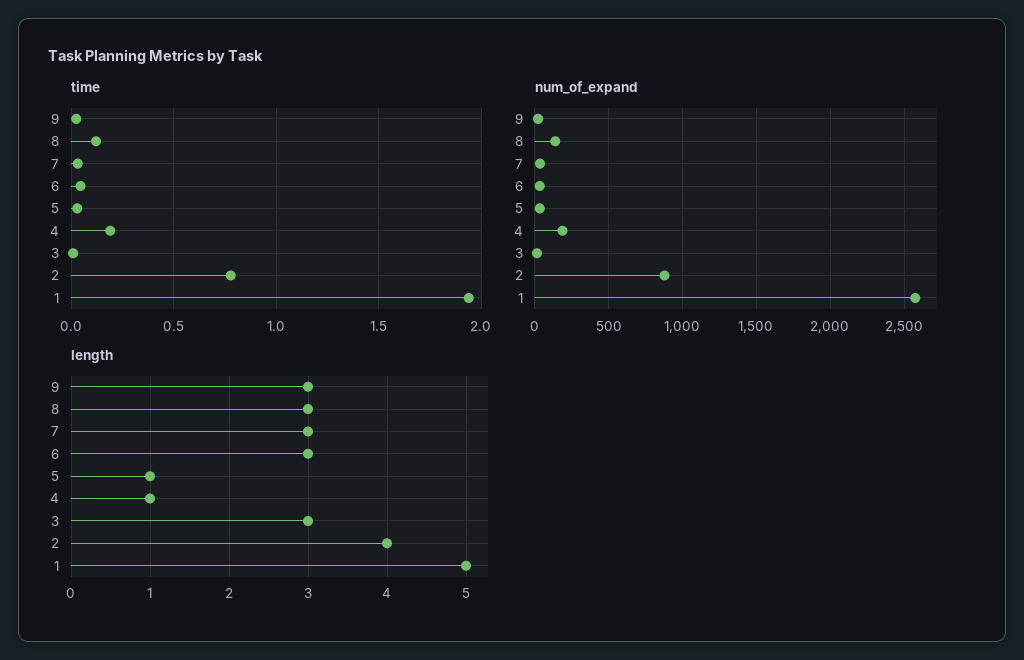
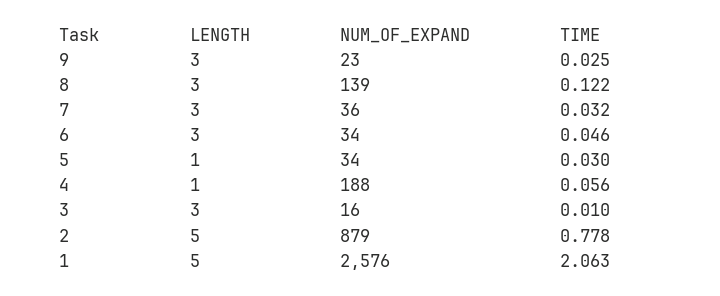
  {
    "time": {
      "9": 0.025,
      "8": 0.122,
      "7": 0.032,
      "6": 0.046,
      "5": 0.03,
-     "4": 0.2,
+     "4": 0.056,
      "3": 0.01,
      "2": 0.778,
-     "1": 1.95
+     "1": 2.063
    },
    "num_of_expand": {
      "9": 23,
      "8": 139,
      "7": 36,
      "6": 34,
      "5": 34,
      "4": 188,
      "3": 16,
      "2": 879,
      "1": 2576
    },
    "length": {
      "9": 3,
      "8": 3,
      "7": 3,
      "6": 3,
      "5": 1,
      "4": 1,
      "3": 3,
-     "2": 4,
+     "2": 5,
      "1": 5
    }
  }

